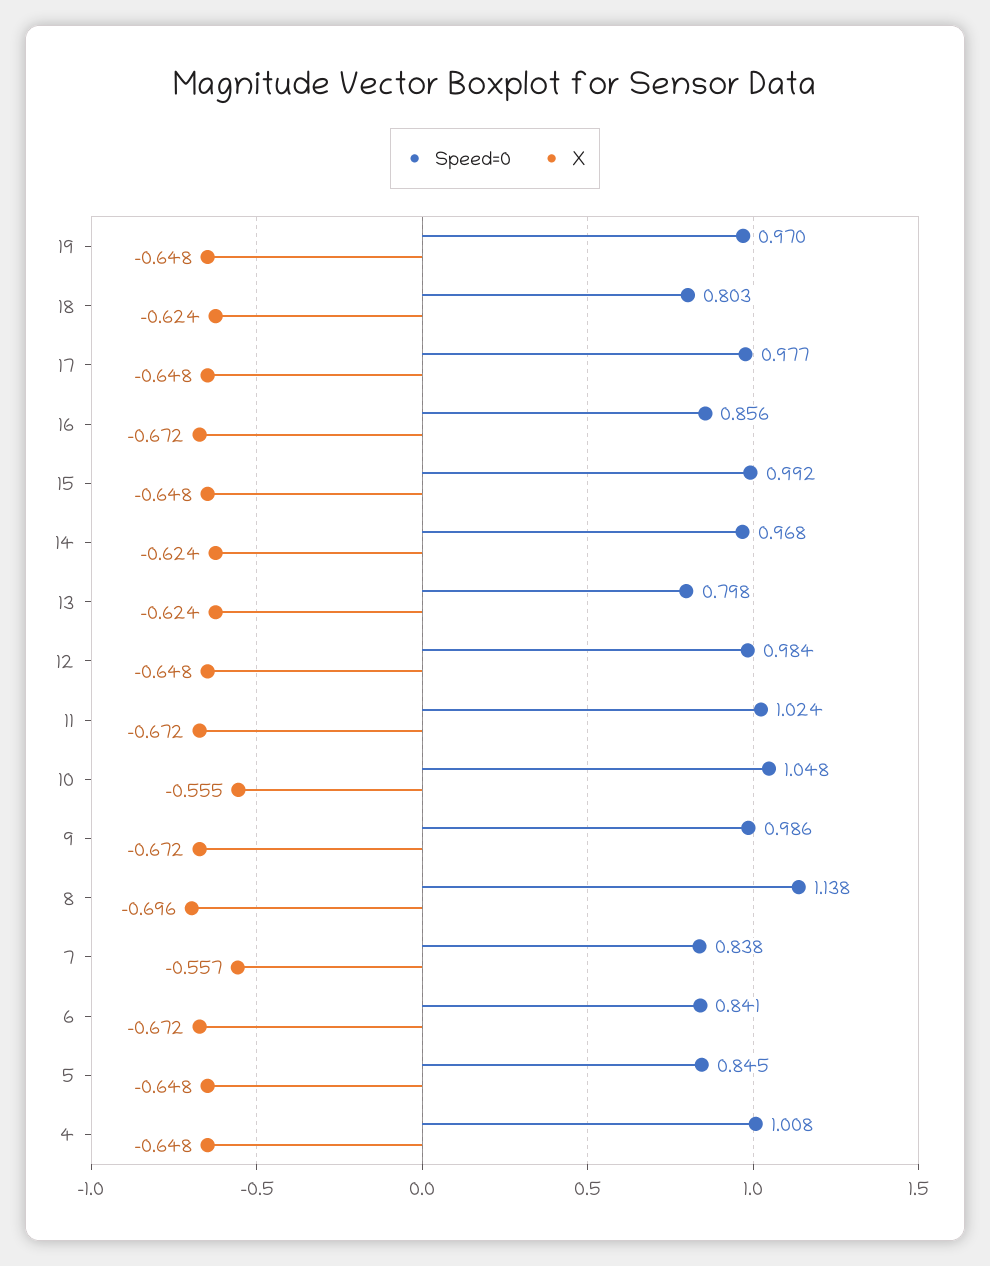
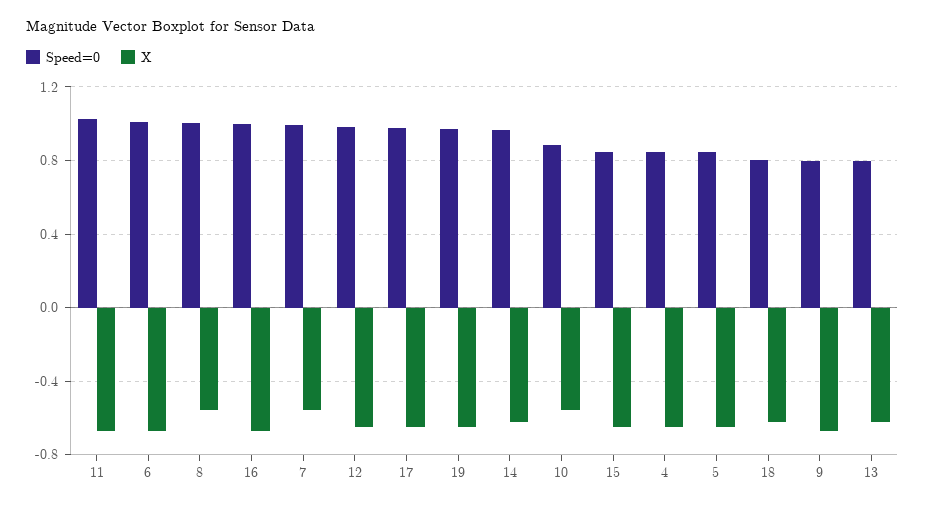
  {
    "Speed=0": {
      "19": 0.97,
      "18": 0.803,
      "17": 0.977,
-     "16": 0.856,
+     "16": 1,
-     "15": 0.992,
+     "15": 0.85,
      "14": 0.968,
      "13": 0.798,
      "12": 0.984,
      "11": 1.024,
-     "10": 1.048,
+     "10": 0.9,
-     "9": 0.986,
+     "9": 0.8,
-     "8": 1.138,
+     "8": 1,
-     "7": 0.838,
+     "7": 1,
-     "6": 0.841,
+     "6": 1,
      "5": 0.845,
-     "4": 1.008
+     "4": 0.85
    },
    "X": {
      "19": -0.648,
      "18": -0.624,
      "17": -0.648,
      "16": -0.672,
      "15": -0.648,
      "14": -0.624,
      "13": -0.624,
      "12": -0.648,
      "11": -0.672,
      "10": -0.555,
      "9": -0.672,
-     "8": -0.696,
+     "8": -0.55,
      "7": -0.557,
      "6": -0.672,
      "5": -0.648,
      "4": -0.648
    }
  }

